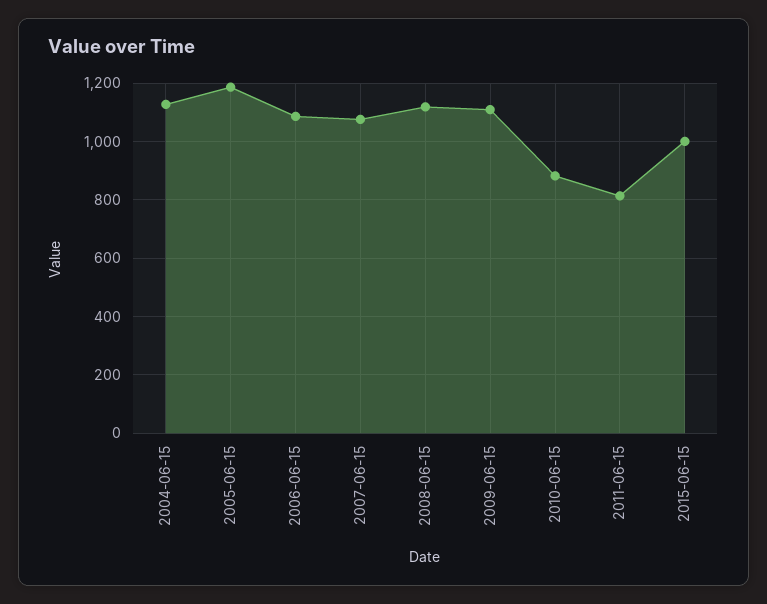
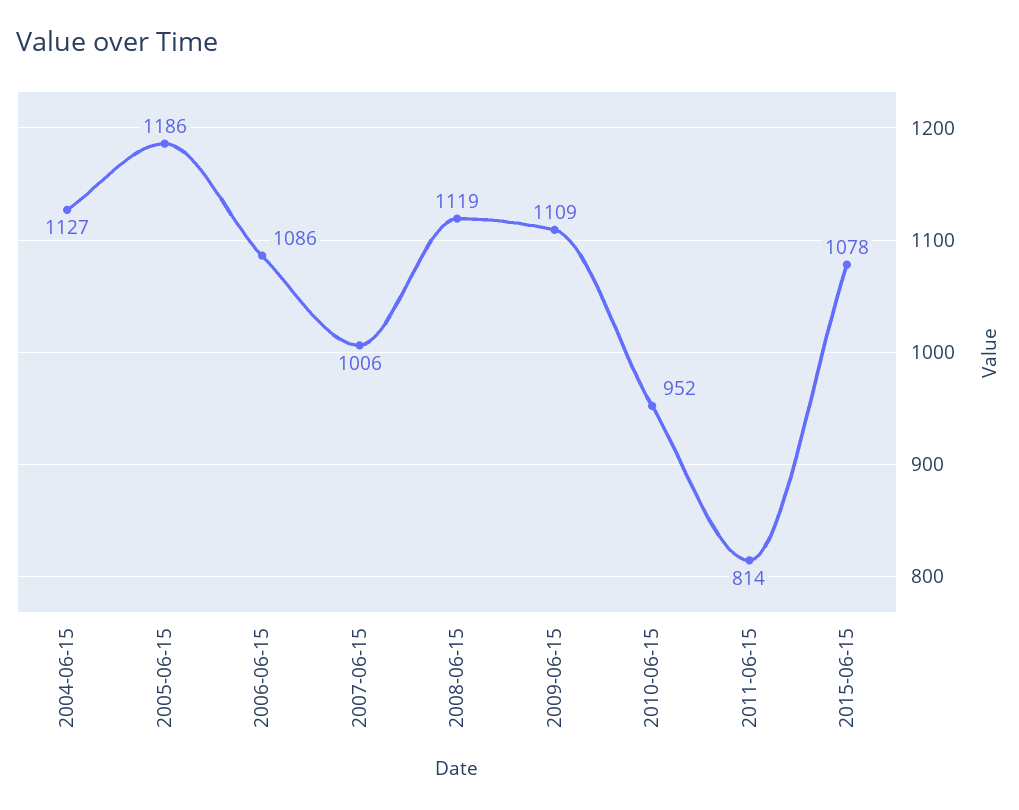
  {
    "2004-06-15": 1127,
    "2005-06-15": 1186,
    "2006-06-15": 1086,
-   "2007-06-15": 1075,
+   "2007-06-15": 1006,
    "2008-06-15": 1119,
    "2009-06-15": 1109,
-   "2010-06-15": 875,
+   "2010-06-15": 952,
    "2011-06-15": 814,
-   "2015-06-15": 1000
+   "2015-06-15": 1078
  }

